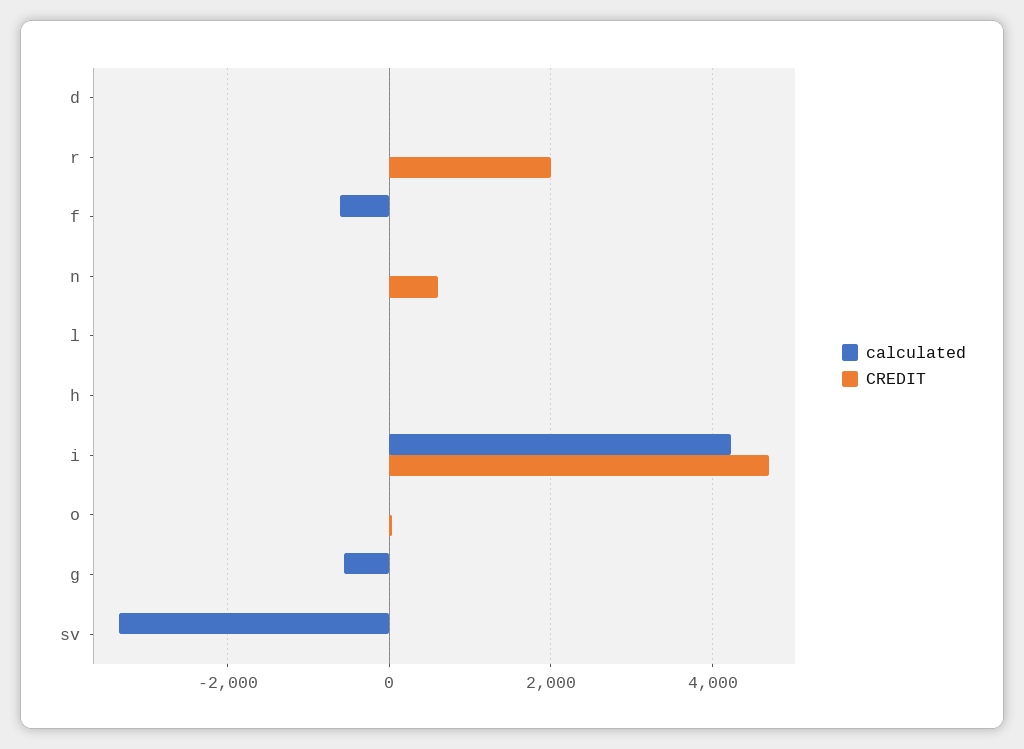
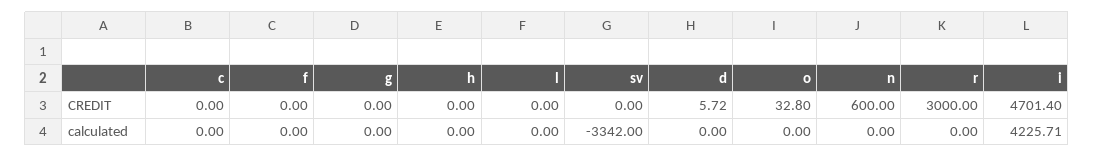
  {
    "calculated": {
      "d": 0,
      "r": 0,
-     "f": -600,
+     "f": 0,
      "n": 0,
      "l": 0,
      "h": 0,
      "i": 4225.71,
      "o": 0,
-     "g": -600,
+     "g": 0,
-     "sv": -3342
+     "sv": -3342,
+     "c": 0
    },
    "CREDIT": {
      "d": 5.72,
-     "r": 2000,
+     "r": 3000,
      "f": 0,
      "n": 600,
      "l": 0,
      "h": 0,
      "i": 4701.4,
      "o": 32.8,
      "g": 0,
-     "sv": 0
+     "sv": 0,
+     "c": 0
    }
  }

